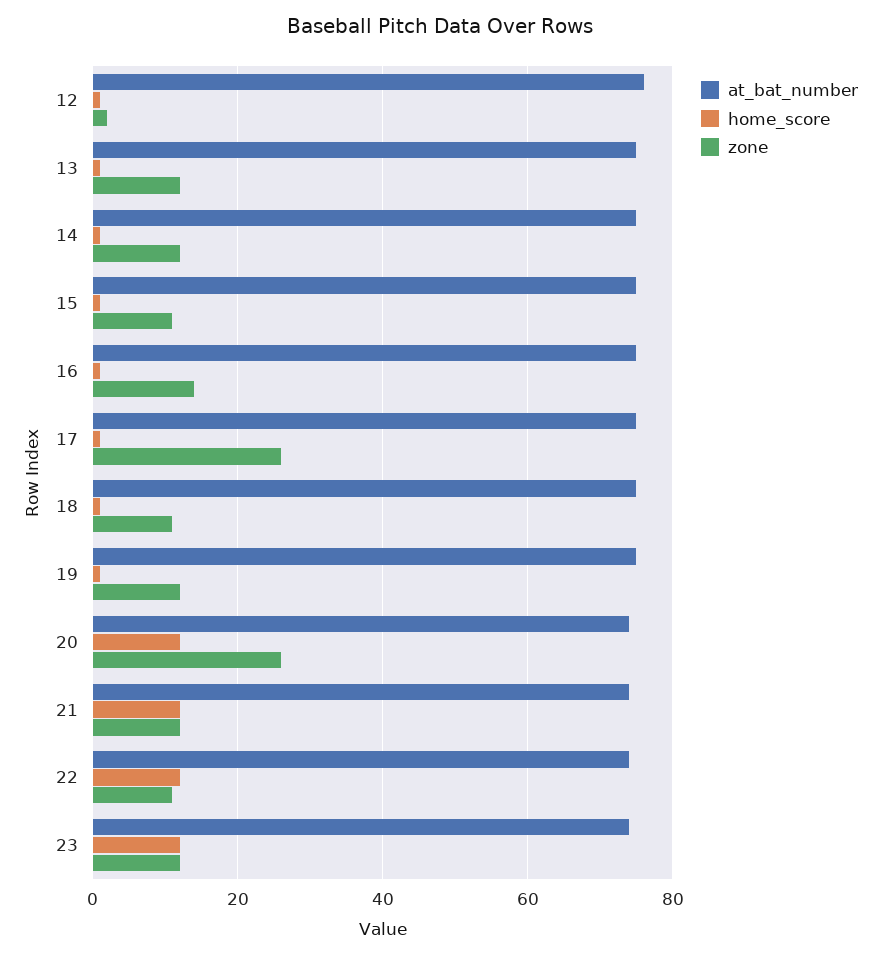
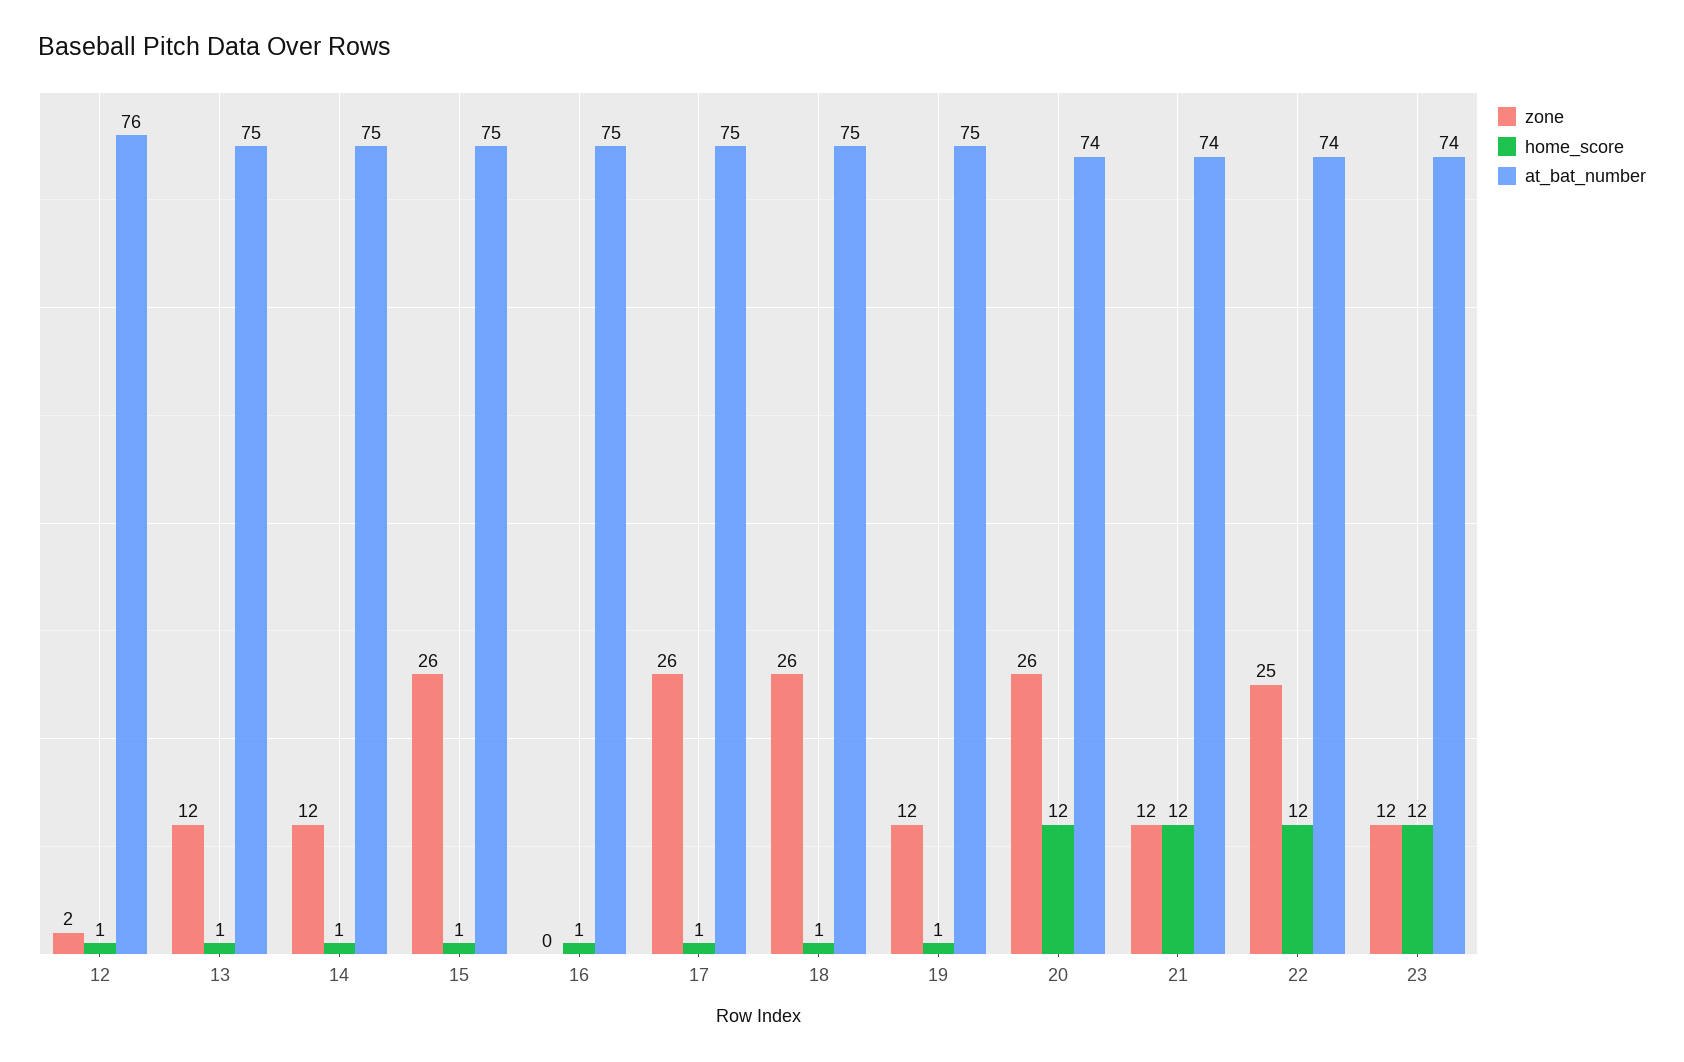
  {
    "at_bat_number": {
      "12": 76,
      "13": 75,
      "14": 75,
      "15": 75,
      "16": 75,
      "17": 75,
      "18": 75,
      "19": 75,
      "20": 74,
      "21": 74,
      "22": 74,
      "23": 74
    },
    "home_score": {
      "12": 1,
      "13": 1,
      "14": 1,
      "15": 1,
      "16": 1,
      "17": 1,
      "18": 1,
      "19": 1,
      "20": 12,
      "21": 12,
      "22": 12,
      "23": 12
    },
    "zone": {
      "12": 2,
      "13": 12,
      "14": 12,
-     "15": 10,
+     "15": 26,
-     "16": 15,
+     "16": 0,
      "17": 26,
-     "18": 10,
+     "18": 26,
      "19": 12,
      "20": 26,
      "21": 12,
-     "22": 10,
+     "22": 25,
      "23": 12
    }
  }

